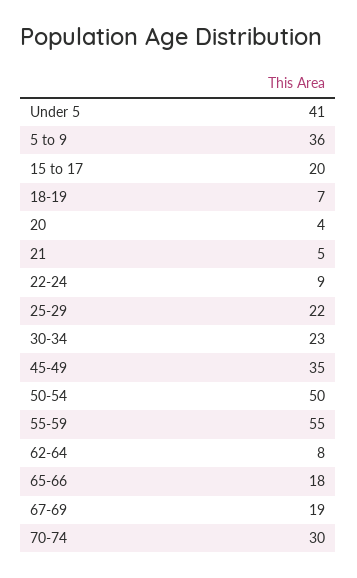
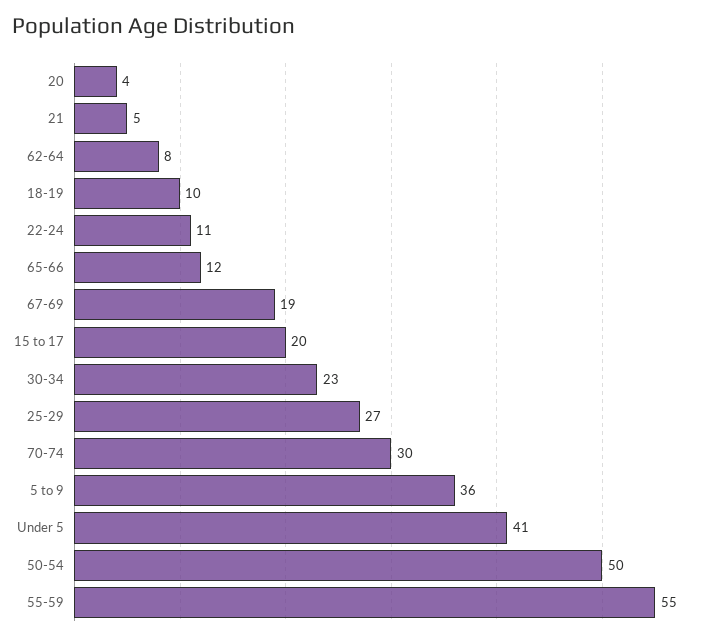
  {
    "Under 5": 41,
    "5 to 9": 36,
    "15 to 17": 20,
-   "18-19": 7,
+   "18-19": 10,
    "20": 4,
    "21": 5,
-   "22-24": 9,
+   "22-24": 11,
-   "25-29": 22,
+   "25-29": 27,
    "30-34": 23,
-   "45-49": 35,
    "50-54": 50,
    "55-59": 55,
    "62-64": 8,
-   "65-66": 18,
+   "65-66": 12,
    "67-69": 19,
    "70-74": 30
  }

